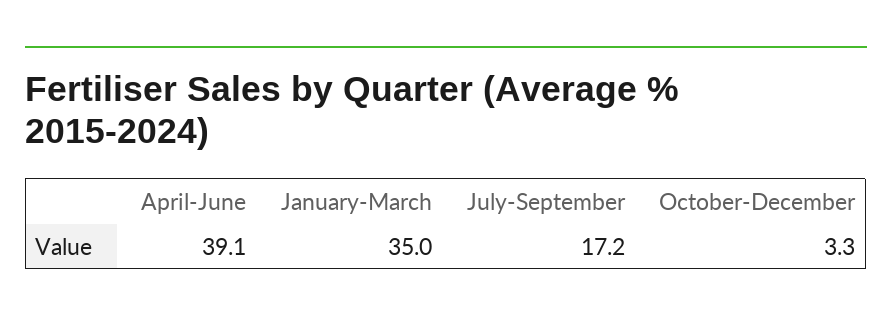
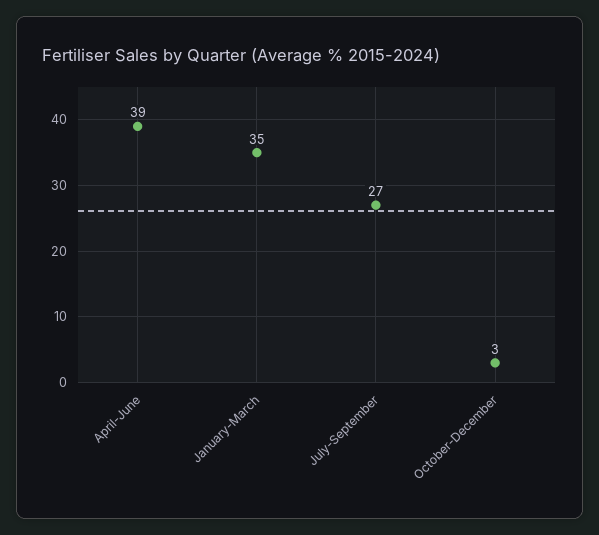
  {
    "April-June": 39.1,
    "January-March": 35,
-   "July-September": 17.2,
+   "July-September": 27,
    "October-December": 3.3
  }

